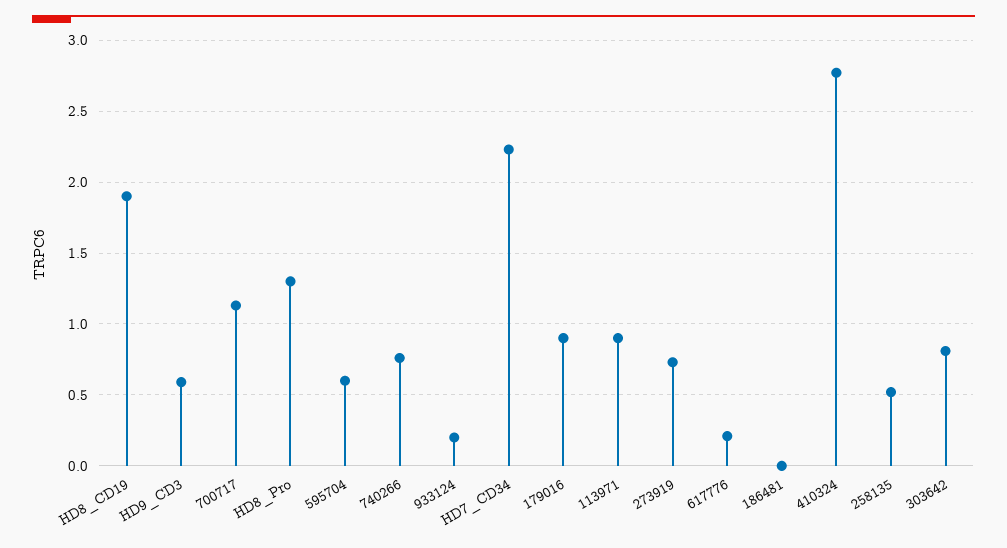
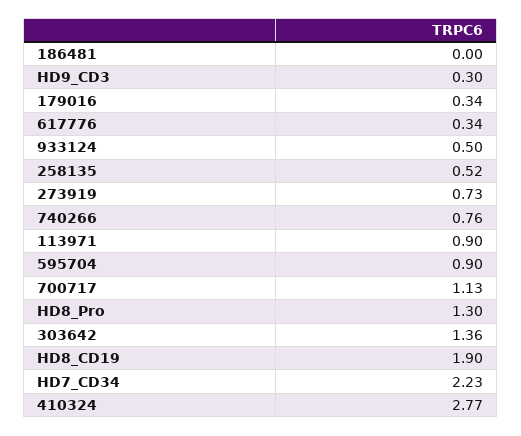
  {
    "HD8_CD19": 1.9,
-   "HD9_CD3": 0.6,
+   "HD9_CD3": 0.3,
    "700717": 1.13,
    "HD8_Pro": 1.3,
-   "595704": 0.6,
+   "595704": 0.9,
    "740266": 0.76,
-   "933124": 0.2,
+   "933124": 0.5,
    "HD7_CD34": 2.23,
-   "179016": 0.9,
+   "179016": 0.34,
    "113971": 0.9,
    "273919": 0.73,
-   "617776": 0.2,
+   "617776": 0.34,
    "186481": 0,
    "410324": 2.77,
    "258135": 0.52,
-   "303642": 0.8
+   "303642": 1.36
  }

